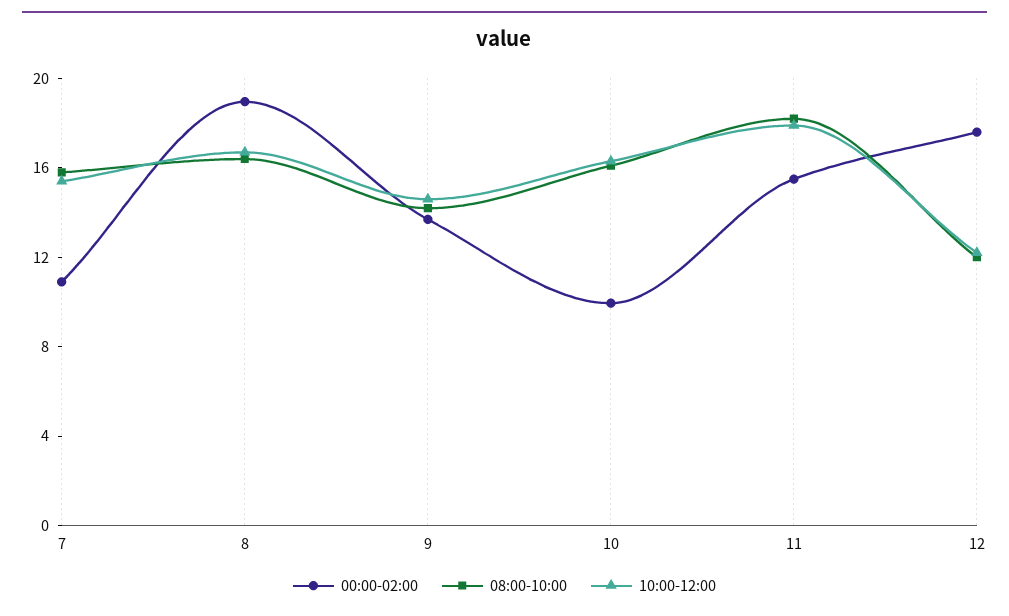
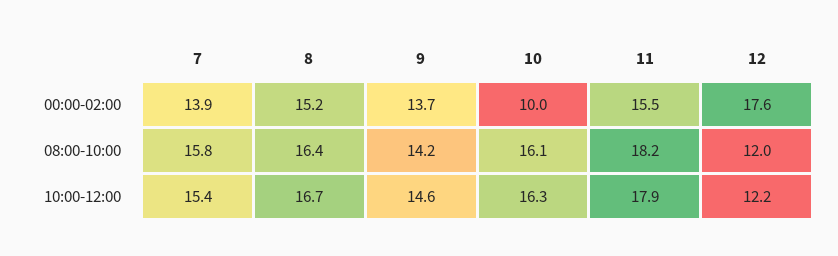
  {
    "00:00-02:00": {
-     "7": 11,
+     "7": 13.9,
-     "8": 19,
+     "8": 15.2,
      "9": 13.7,
      "10": 10,
      "11": 15.5,
      "12": 17.6
    },
    "08:00-10:00": {
      "7": 15.8,
      "8": 16.4,
      "9": 14.2,
      "10": 16.1,
      "11": 18.2,
      "12": 12
    },
    "10:00-12:00": {
      "7": 15.4,
      "8": 16.7,
      "9": 14.6,
      "10": 16.3,
      "11": 17.9,
      "12": 12.2
    }
  }

